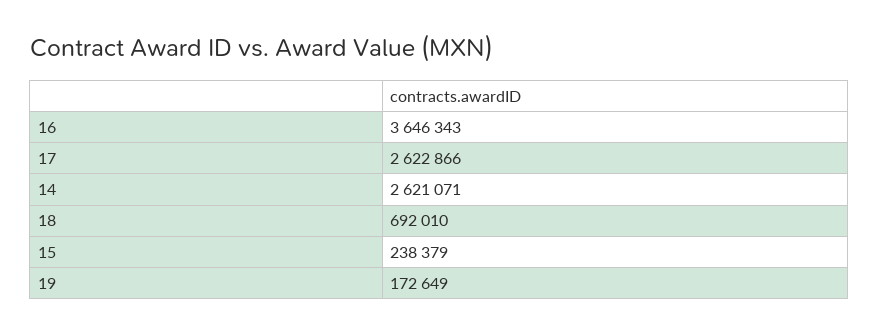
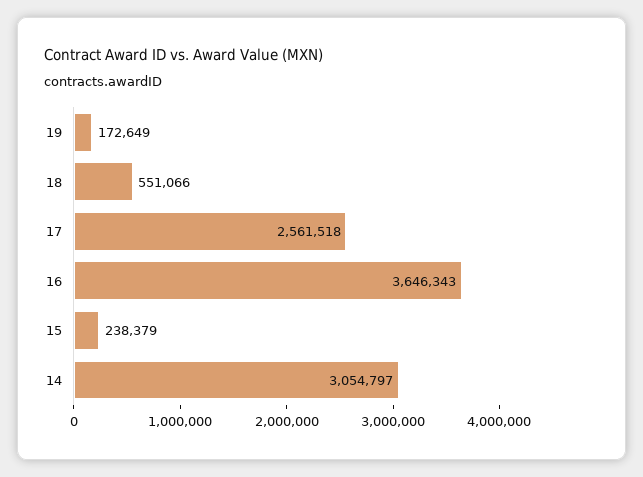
  {
    "16": 3646343,
-   "17": 2622866,
+   "17": 2561518,
-   "14": 2621071,
+   "14": 3054797,
-   "18": 692010,
+   "18": 551066,
    "15": 238379,
    "19": 172649
  }

